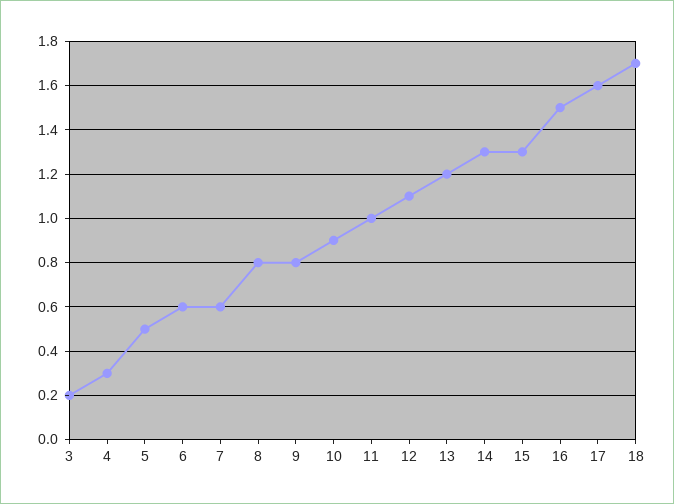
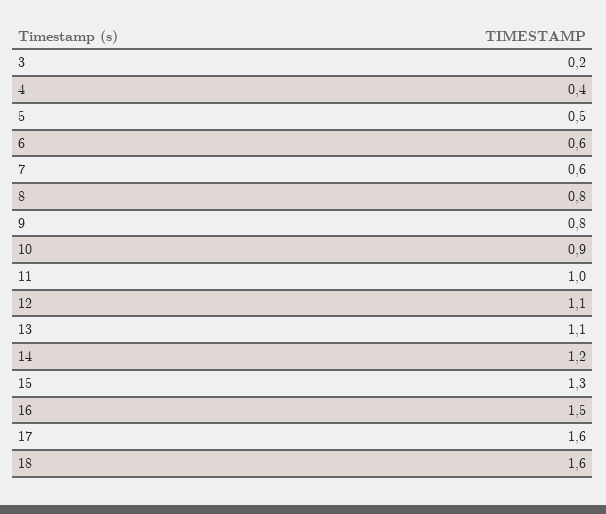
  {
    "3": 0.2,
-   "4": 0.3,
+   "4": 0.4,
    "5": 0.5,
    "6": 0.6,
    "7": 0.6,
    "8": 0.8,
    "9": 0.8,
    "10": 0.9,
    "11": 1,
    "12": 1.1,
-   "13": 1.2,
+   "13": 1.1,
-   "14": 1.3,
+   "14": 1.2,
    "15": 1.3,
    "16": 1.5,
    "17": 1.6,
-   "18": 1.7
+   "18": 1.6
  }

